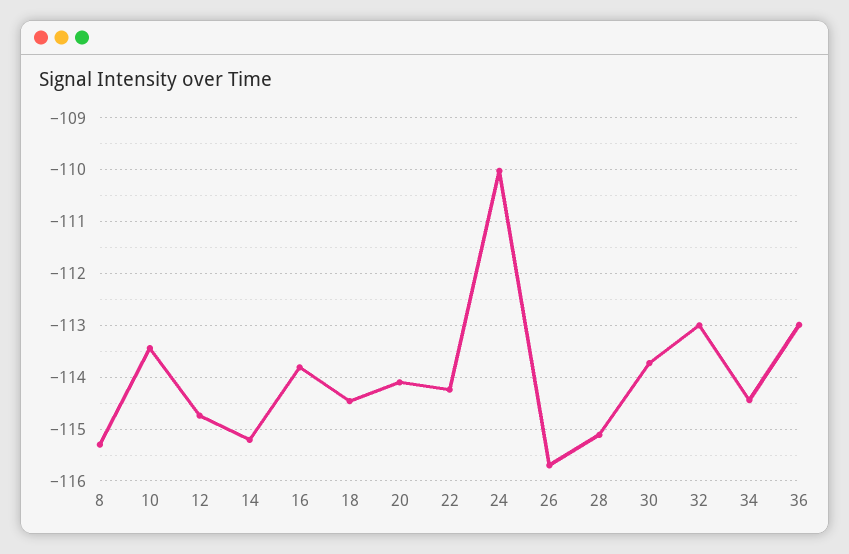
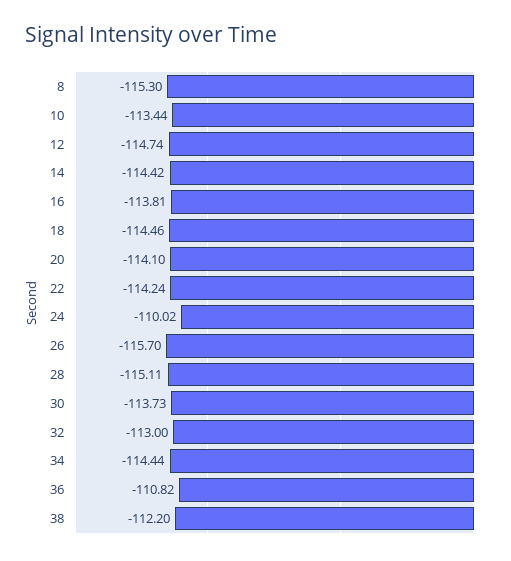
  {
    "8": -115.3,
    "10": -113.44,
    "12": -114.74,
-   "14": -115.2,
+   "14": -114.42,
    "16": -113.81,
    "18": -114.46,
    "20": -114.1,
    "22": -114.24,
    "24": -110.02,
    "26": -115.7,
    "28": -115.11,
    "30": -113.73,
    "32": -113,
    "34": -114.44,
-   "36": -113
+   "36": -110.82,
+   "38": -112.2
  }

